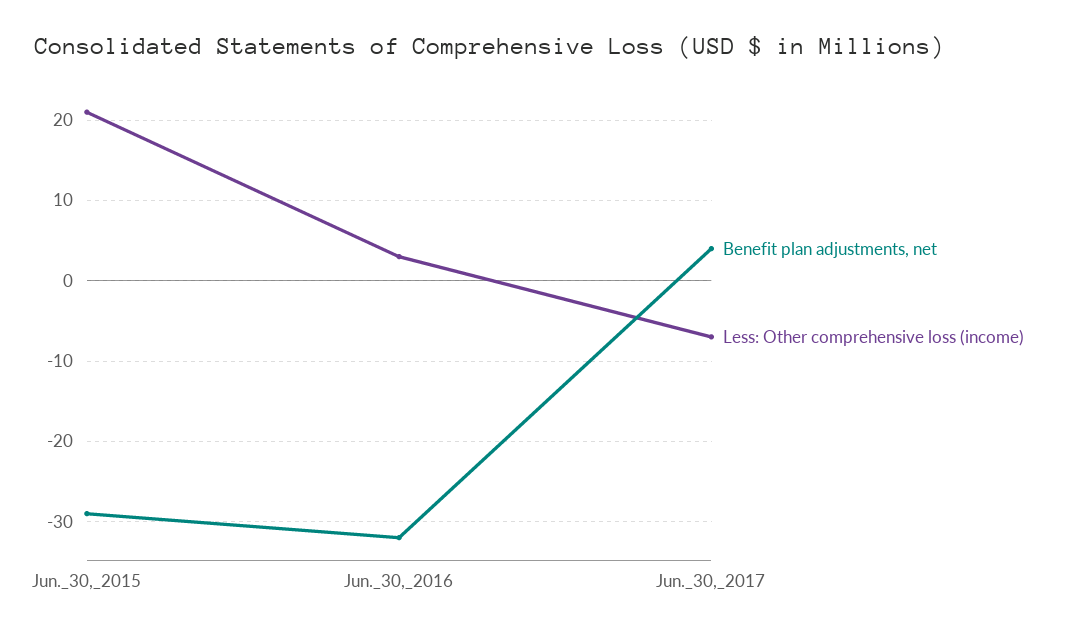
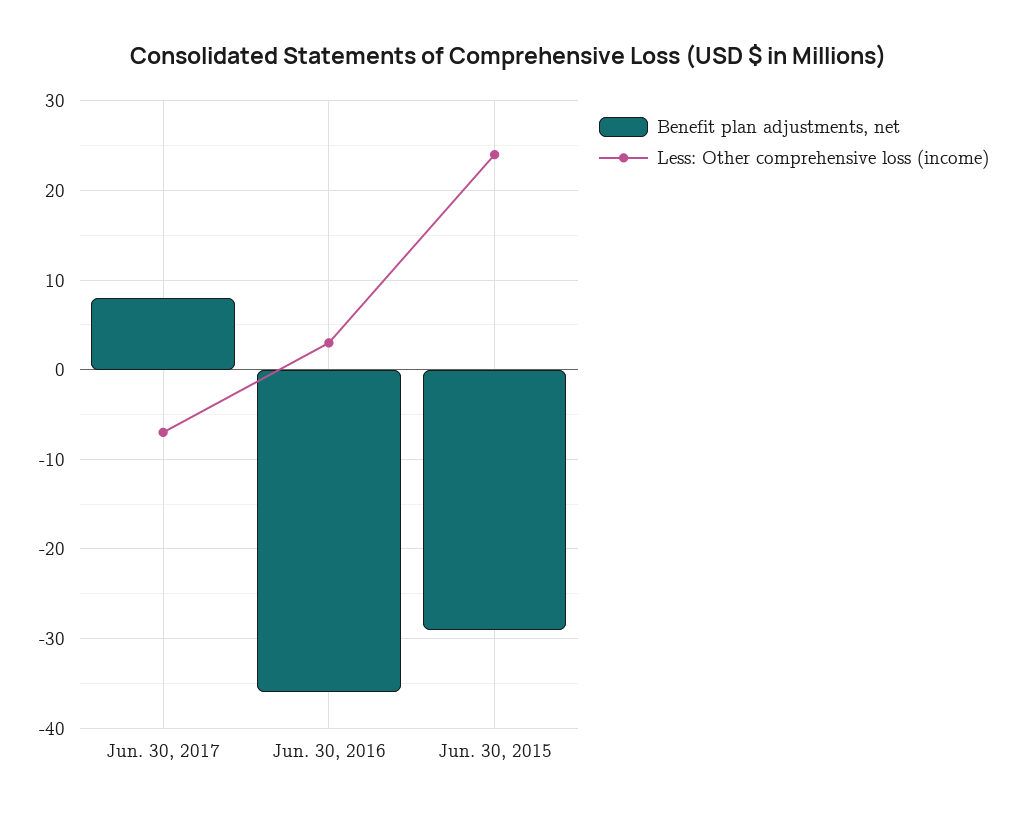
  {
    "Benefit plan adjustments, net": {
      "Jun._30,_2015": -29,
-     "Jun._30,_2016": -32,
+     "Jun._30,_2016": -36,
-     "Jun._30,_2017": 4
+     "Jun._30,_2017": 8
    },
    "Less: Other comprehensive loss (income)": {
-     "Jun._30,_2015": 21,
+     "Jun._30,_2015": 24,
      "Jun._30,_2016": 3,
      "Jun._30,_2017": -7
    }
  }

